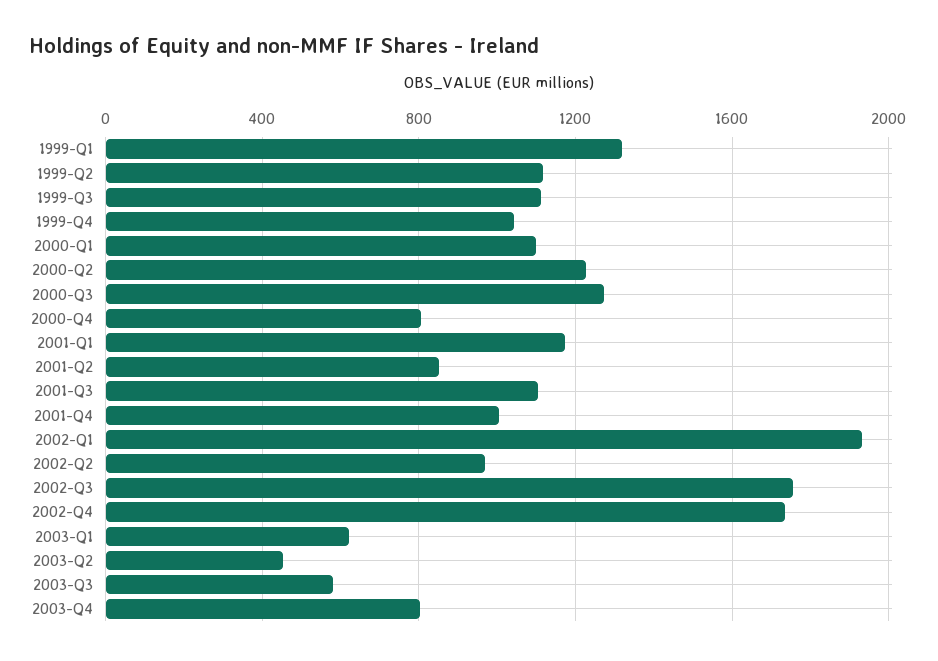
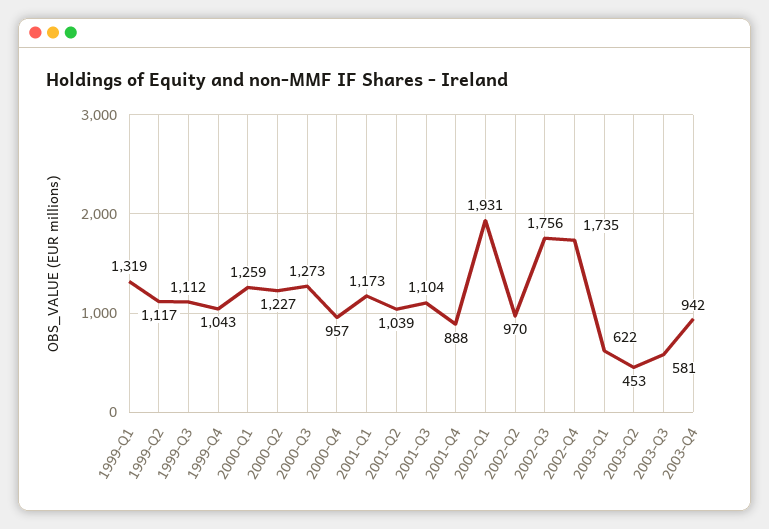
  {
    "1999-Q1": 1319,
    "1999-Q2": 1117,
    "1999-Q3": 1112,
    "1999-Q4": 1043,
-   "2000-Q1": 1100,
+   "2000-Q1": 1259,
    "2000-Q2": 1227,
    "2000-Q3": 1273,
-   "2000-Q4": 800,
+   "2000-Q4": 957,
    "2001-Q1": 1173,
-   "2001-Q2": 850,
+   "2001-Q2": 1039,
    "2001-Q3": 1104,
-   "2001-Q4": 1000,
+   "2001-Q4": 888,
    "2002-Q1": 1931,
    "2002-Q2": 970,
    "2002-Q3": 1756,
    "2002-Q4": 1735,
    "2003-Q1": 622,
    "2003-Q2": 453,
    "2003-Q3": 581,
-   "2003-Q4": 800
+   "2003-Q4": 942
  }

